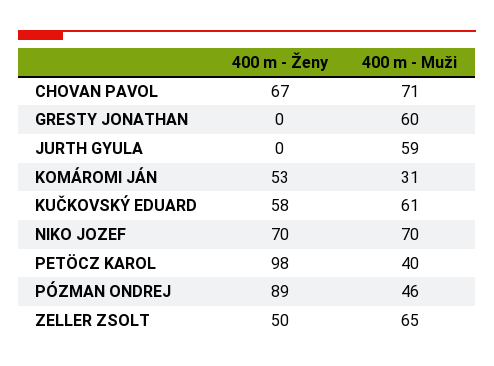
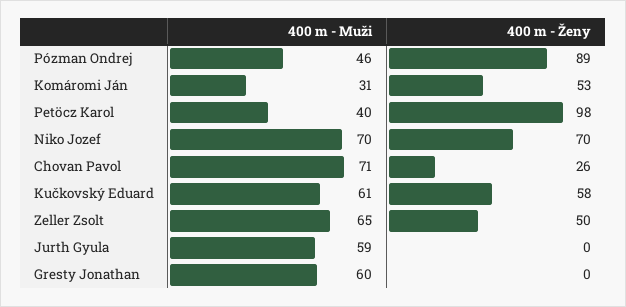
  {
    "400 m - Ženy": {
-     "CHOVAN PAVOL": 67,
+     "CHOVAN PAVOL": 26,
      "GRESTY JONATHAN": 0,
      "JURTH GYULA": 0,
      "KOMÁROMI JÁN": 53,
      "KUČKOVSKÝ EDUARD": 58,
      "NIKO JOZEF": 70,
      "PETÖCZ KAROL": 98,
      "PÓZMAN ONDREJ": 89,
      "ZELLER ZSOLT": 50
    },
    "400 m - Muži": {
      "CHOVAN PAVOL": 71,
      "GRESTY JONATHAN": 60,
      "JURTH GYULA": 59,
      "KOMÁROMI JÁN": 31,
      "KUČKOVSKÝ EDUARD": 61,
      "NIKO JOZEF": 70,
      "PETÖCZ KAROL": 40,
      "PÓZMAN ONDREJ": 46,
      "ZELLER ZSOLT": 65
    }
  }

